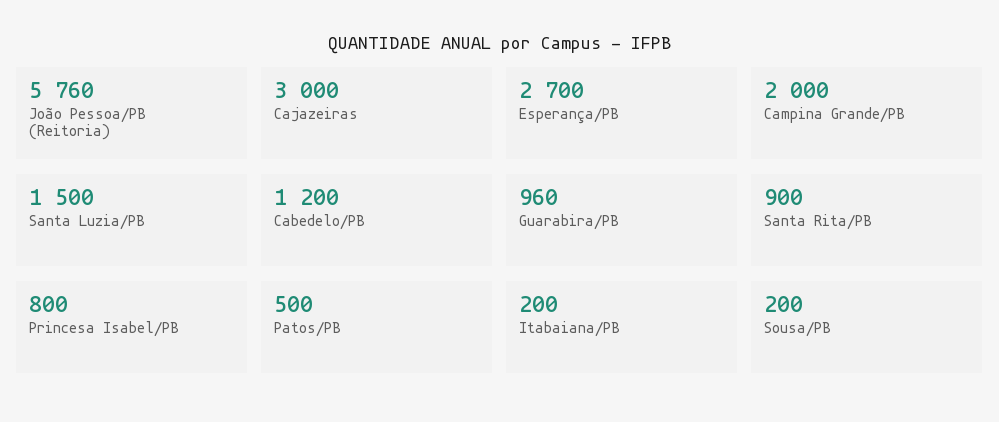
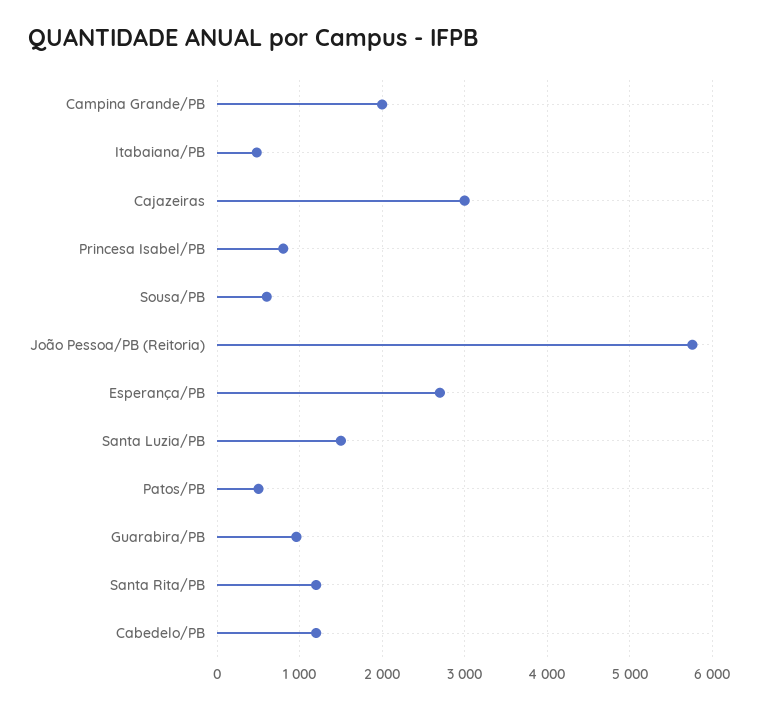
  {
    "João Pessoa/PB (Reitoria)": 5760,
    "Cajazeiras": 3000,
    "Esperança/PB": 2700,
    "Campina Grande/PB": 2000,
    "Santa Luzia/PB": 1500,
    "Cabedelo/PB": 1200,
    "Guarabira/PB": 960,
-   "Santa Rita/PB": 900,
+   "Santa Rita/PB": 1200,
    "Princesa Isabel/PB": 800,
    "Patos/PB": 500,
-   "Itabaiana/PB": 200,
+   "Itabaiana/PB": 500,
-   "Sousa/PB": 200
+   "Sousa/PB": 600
  }

